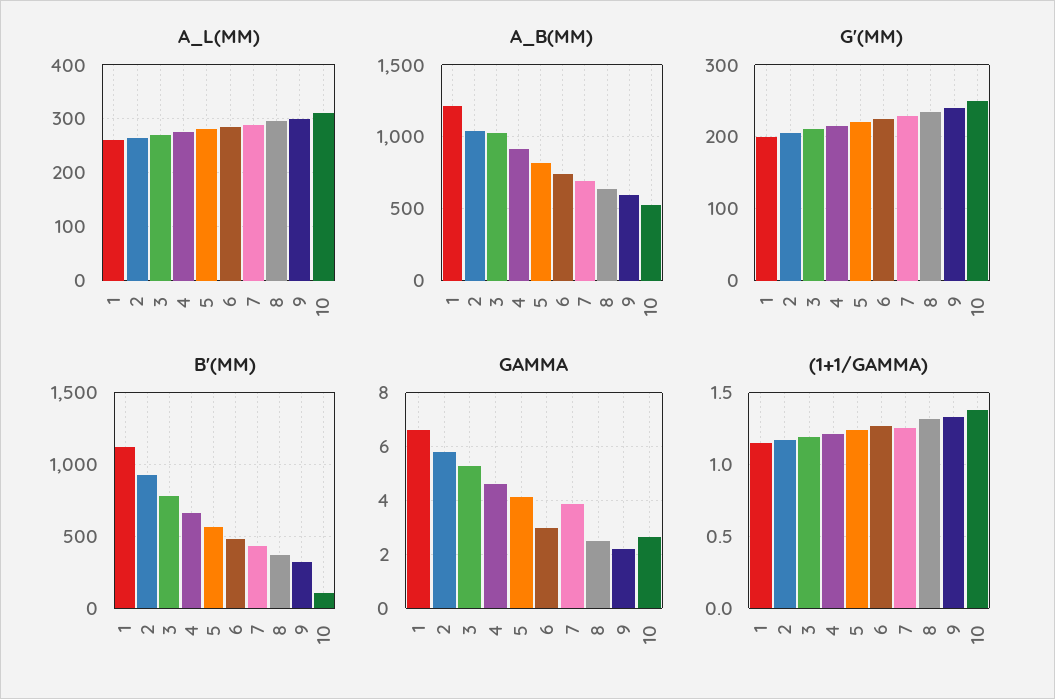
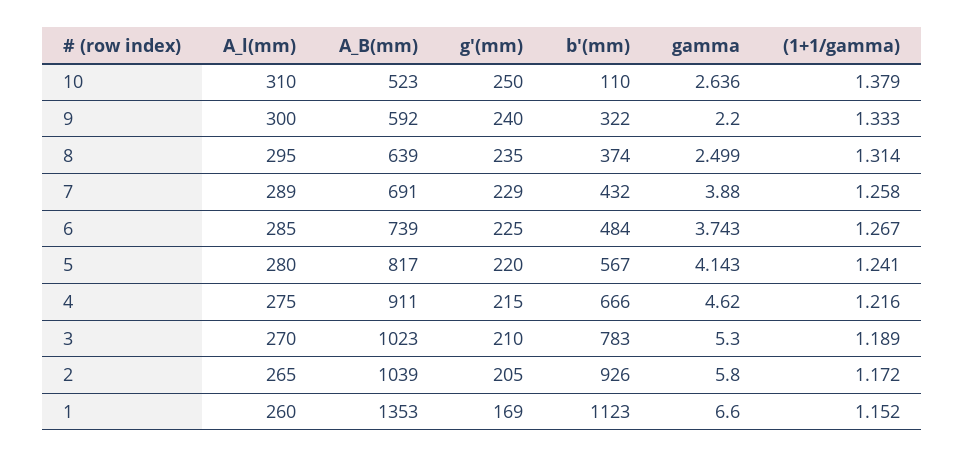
  {
    "A_L(MM)": {
      "1": 260,
      "2": 265,
      "3": 270,
      "4": 275,
      "5": 280,
      "6": 285,
      "7": 289,
      "8": 295,
      "9": 300,
      "10": 310
    },
    "A_B(MM)": {
-     "1": 1200,
+     "1": 1353,
      "2": 1039,
      "3": 1023,
      "4": 911,
      "5": 817,
      "6": 739,
      "7": 691,
      "8": 639,
      "9": 592,
      "10": 523
    },
    "G'(MM)": {
-     "1": 200,
+     "1": 169,
      "2": 205,
      "3": 210,
      "4": 215,
      "5": 220,
      "6": 225,
      "7": 229,
      "8": 235,
      "9": 240,
      "10": 250
    },
    "B'(MM)": {
      "1": 1123,
      "2": 926,
      "3": 783,
      "4": 666,
      "5": 567,
      "6": 484,
      "7": 432,
      "8": 374,
      "9": 322,
      "10": 110
    },
    "GAMMA": {
      "1": 6.6,
      "2": 5.8,
      "3": 5.3,
      "4": 4.62,
      "5": 4.143,
-     "6": 3,
+     "6": 3.743,
      "7": 3.88,
      "8": 2.499,
      "9": 2.2,
      "10": 2.636
    },
    "(1+1/GAMMA)": {
      "1": 1.152,
      "2": 1.172,
      "3": 1.189,
      "4": 1.216,
      "5": 1.241,
      "6": 1.267,
      "7": 1.258,
      "8": 1.314,
      "9": 1.333,
      "10": 1.379
    }
  }

